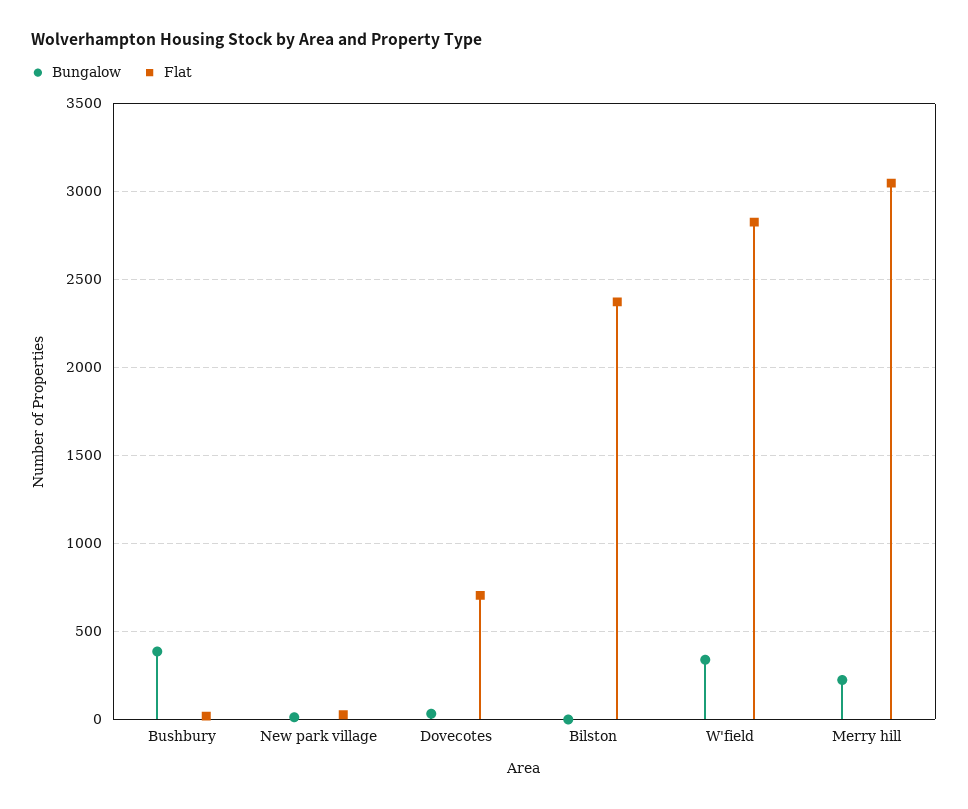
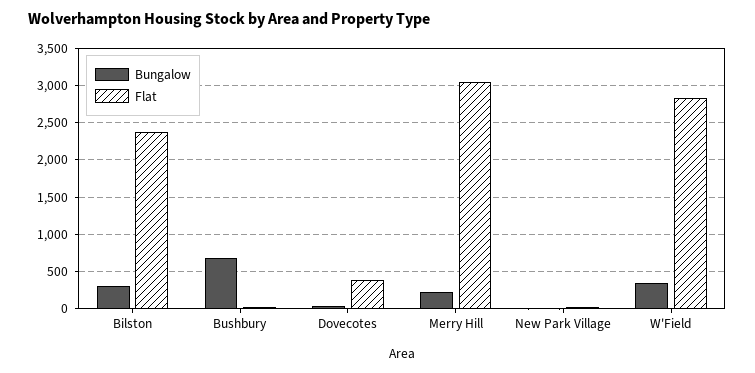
  {
    "Bungalow": {
-     "Bushbury": 400,
+     "Bushbury": 700,
      "New park village": 0,
      "Dovecotes": 50,
-     "Bilston": 0,
+     "Bilston": 300,
      "W'field": 350,
      "Merry hill": 200
    },
    "Flat": {
      "Bushbury": 0,
      "New park village": 50,
-     "Dovecotes": 700,
+     "Dovecotes": 400,
      "Bilston": 2350,
      "W'field": 2850,
      "Merry hill": 3050
    }
  }

